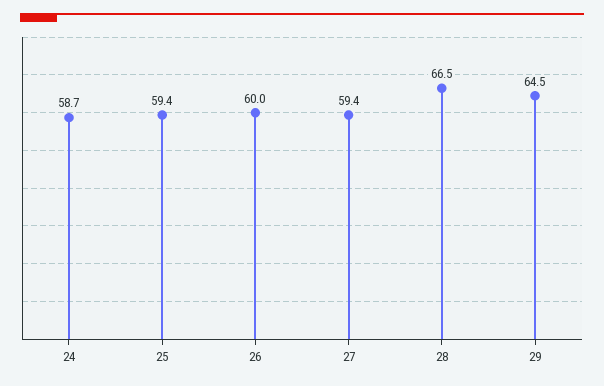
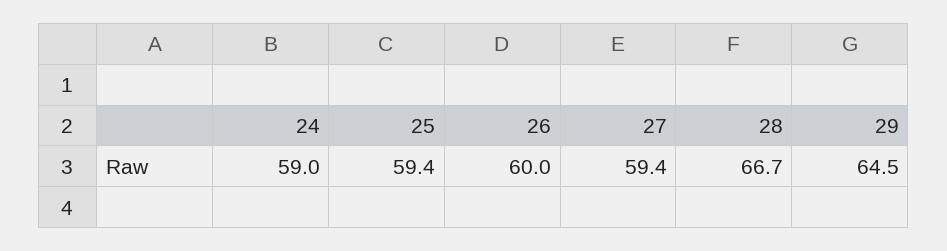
  {
-   "24": 58.7,
+   "24": 59,
    "25": 59.4,
    "26": 60,
    "27": 59.4,
-   "28": 66.5,
+   "28": 66.7,
    "29": 64.5
  }

